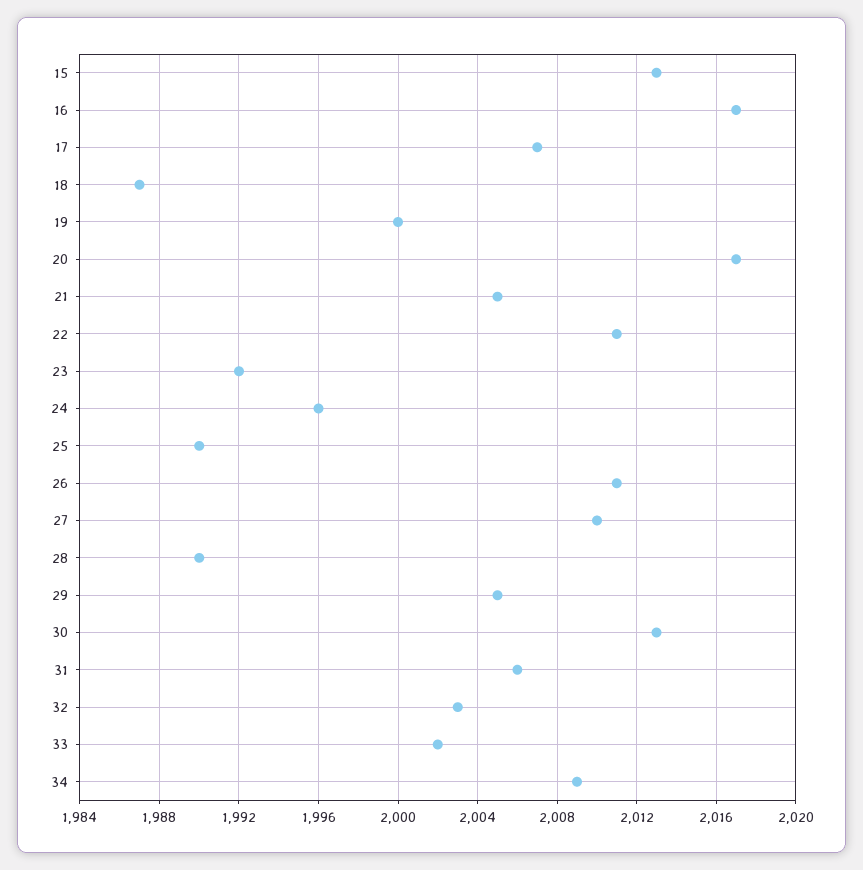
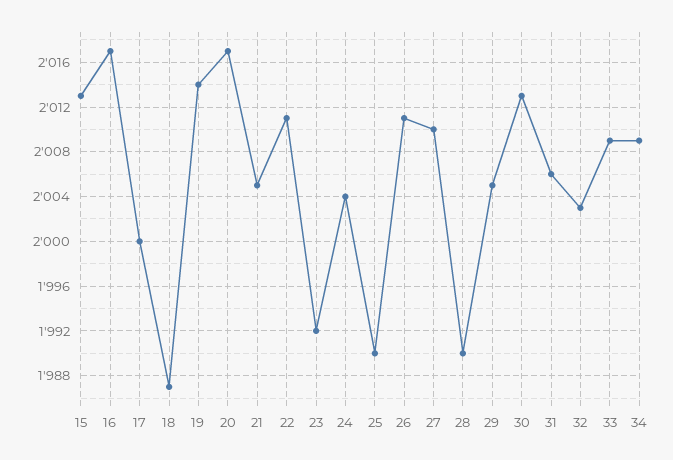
  {
    "15": 2013,
    "16": 2017,
-   "17": 2007,
+   "17": 2000,
    "18": 1987,
-   "19": 2000,
+   "19": 2014,
    "20": 2017,
    "21": 2005,
    "22": 2011,
    "23": 1992,
-   "24": 1996,
+   "24": 2004,
    "25": 1990,
    "26": 2011,
    "27": 2010,
    "28": 1990,
    "29": 2005,
    "30": 2013,
    "31": 2006,
    "32": 2003,
-   "33": 2002,
+   "33": 2009,
    "34": 2009
  }

